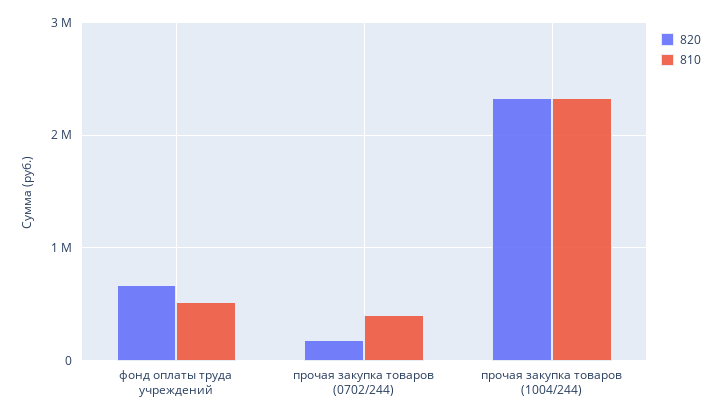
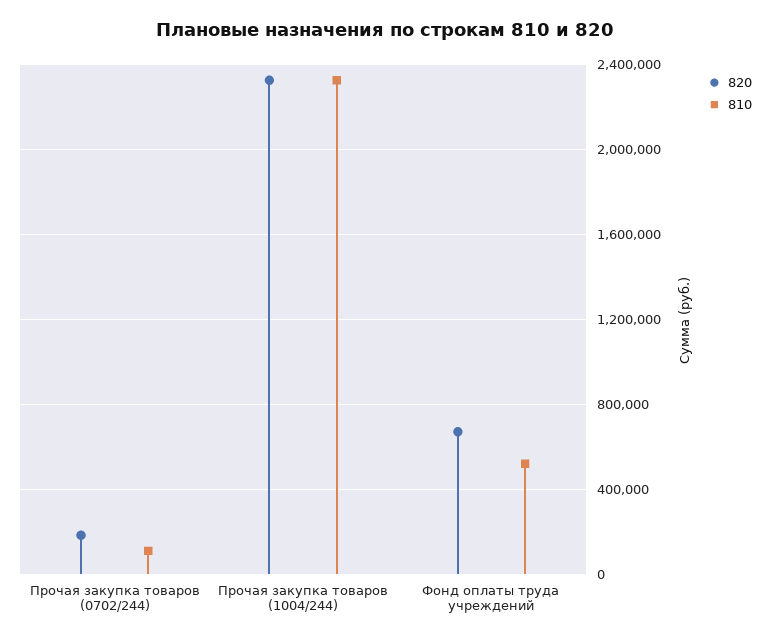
  {
    "820": {
      "фонд оплаты труда учреждений": 650000,
      "прочая закупка товаров (0702/244)": 200000,
      "прочая закупка товаров (1004/244)": 2350000
    },
    "810": {
      "фонд оплаты труда учреждений": 500000,
-     "прочая закупка товаров (0702/244)": 400000,
+     "прочая закупка товаров (0702/244)": 100000,
      "прочая закупка товаров (1004/244)": 2350000
    }
  }

